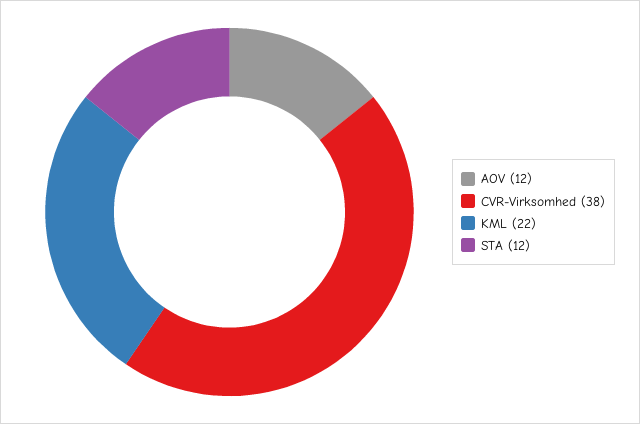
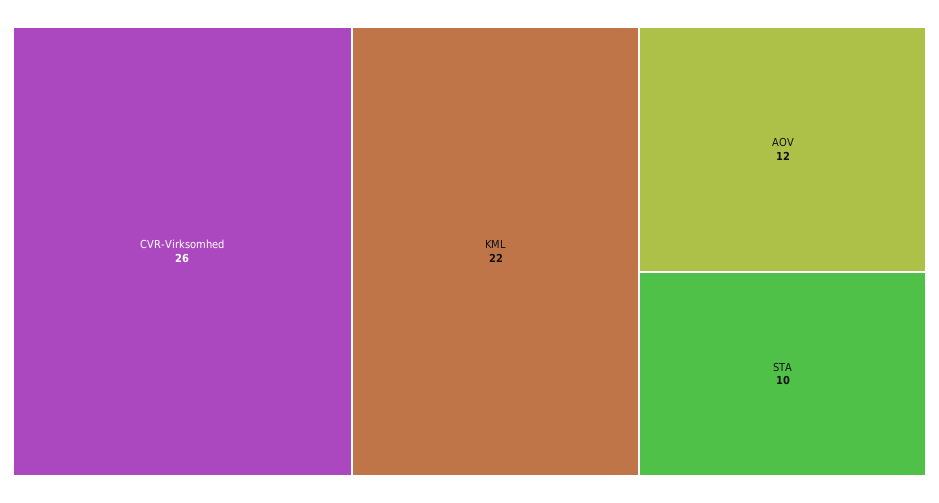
  {
    "AOV": 12,
-   "CVR-Virksomhed": 38,
+   "CVR-Virksomhed": 26,
    "KML": 22,
-   "STA": 12
+   "STA": 10
  }

